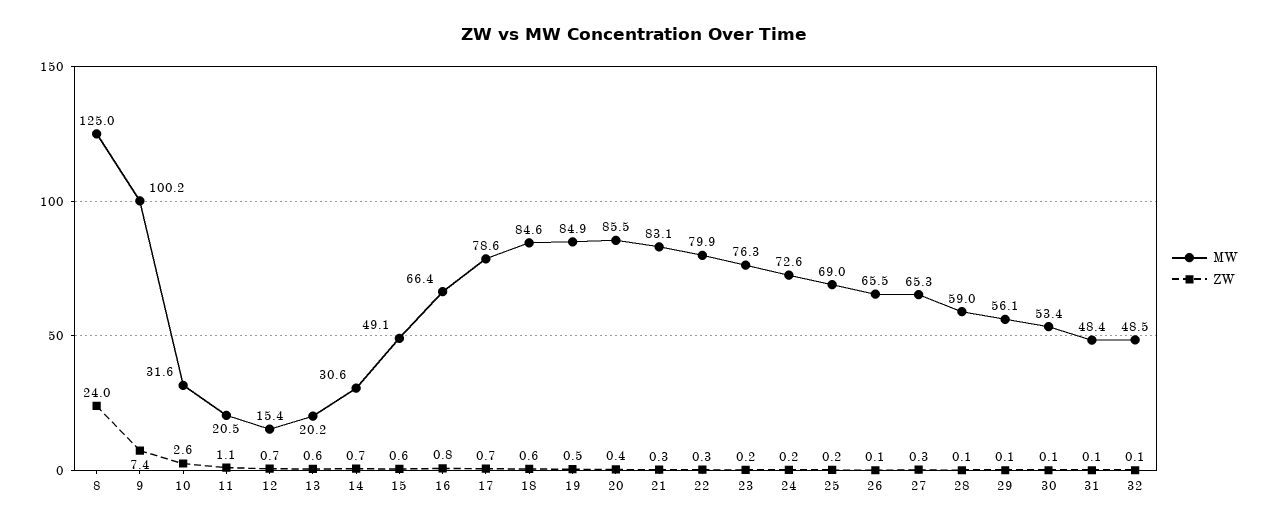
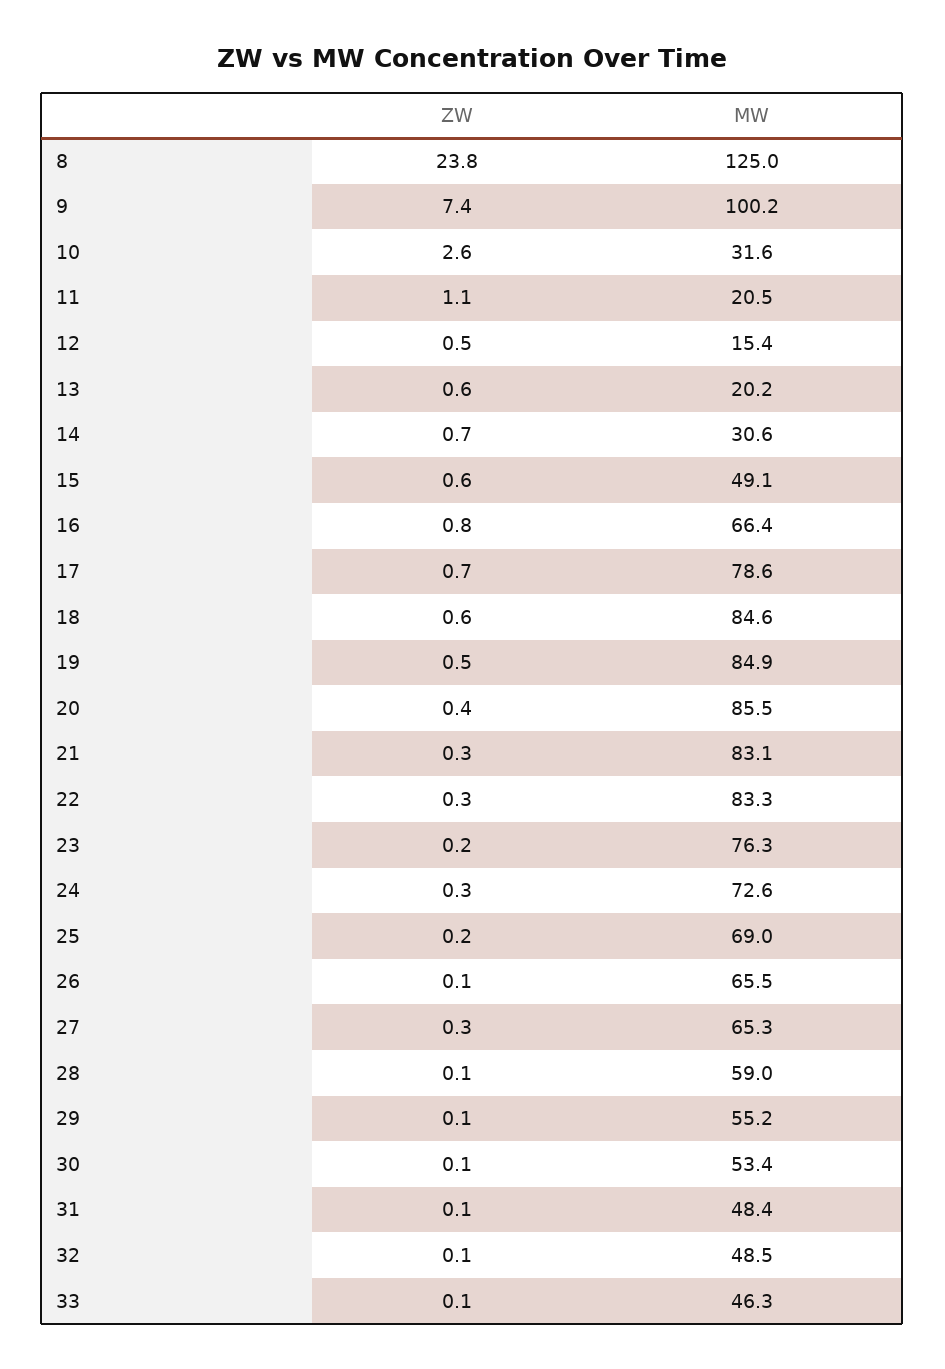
  {
    "MW": {
      "8": 125,
      "9": 100.2,
      "10": 31.6,
      "11": 20.5,
      "12": 15.4,
      "13": 20.2,
      "14": 30.6,
      "15": 49.1,
      "16": 66.4,
      "17": 78.6,
      "18": 84.6,
      "19": 84.9,
      "20": 85.5,
      "21": 83.1,
-     "22": 79.9,
+     "22": 83.3,
      "23": 76.3,
      "24": 72.6,
      "25": 69,
      "26": 65.5,
      "27": 65.3,
      "28": 59,
-     "29": 56.1,
+     "29": 55.2,
      "30": 53.4,
      "31": 48.4,
-     "32": 48.5
+     "32": 48.5,
+     "33": 46.3
    },
    "ZW": {
-     "8": 24,
+     "8": 23.8,
      "9": 7.4,
      "10": 2.6,
      "11": 1.1,
-     "12": 0.7,
+     "12": 0.5,
      "13": 0.6,
      "14": 0.7,
      "15": 0.6,
      "16": 0.8,
      "17": 0.7,
      "18": 0.6,
      "19": 0.5,
      "20": 0.4,
      "21": 0.3,
      "22": 0.3,
      "23": 0.2,
-     "24": 0.2,
+     "24": 0.3,
      "25": 0.2,
      "26": 0.1,
      "27": 0.3,
      "28": 0.1,
      "29": 0.1,
      "30": 0.1,
      "31": 0.1,
-     "32": 0.1
+     "32": 0.1,
+     "33": 0.1
    }
  }

